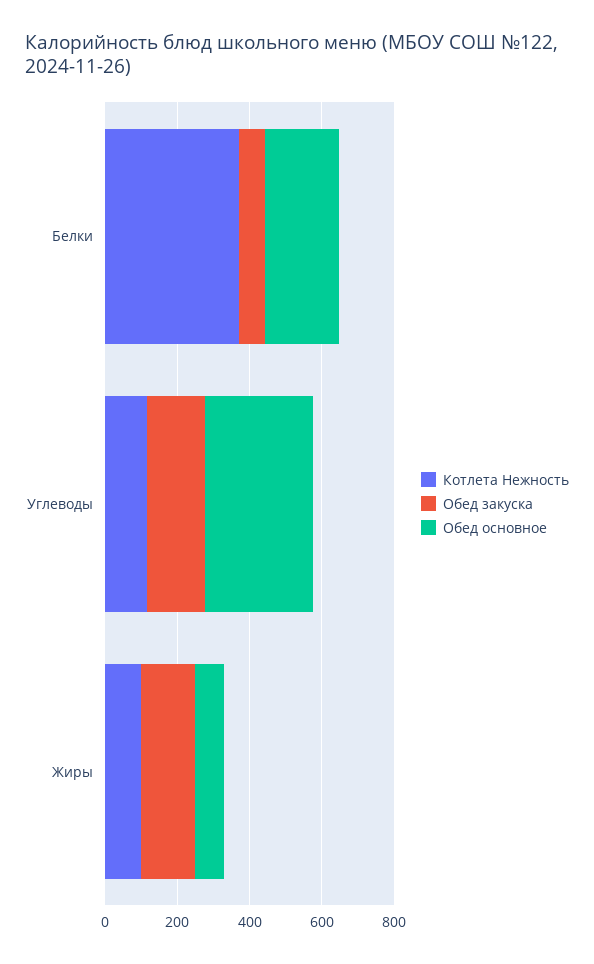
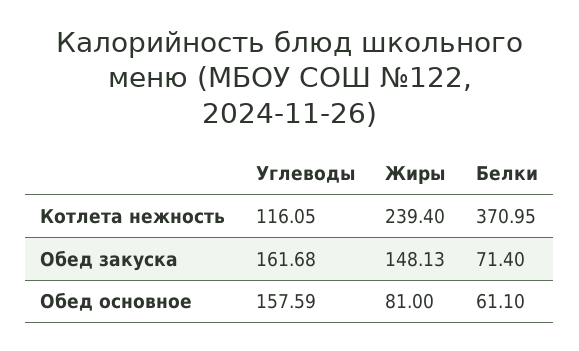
  {
    "Котлета Нежность": {
      "Белки": 370.95,
      "Углеводы": 116.05,
-     "Жиры": 100
+     "Жиры": 239.4
    },
    "Обед закуска": {
      "Белки": 71.4,
      "Углеводы": 161.68,
      "Жиры": 148.13
    },
    "Обед основное": {
-     "Белки": 200,
+     "Белки": 61.1,
-     "Углеводы": 300,
+     "Углеводы": 157.59,
      "Жиры": 81
    }
  }

